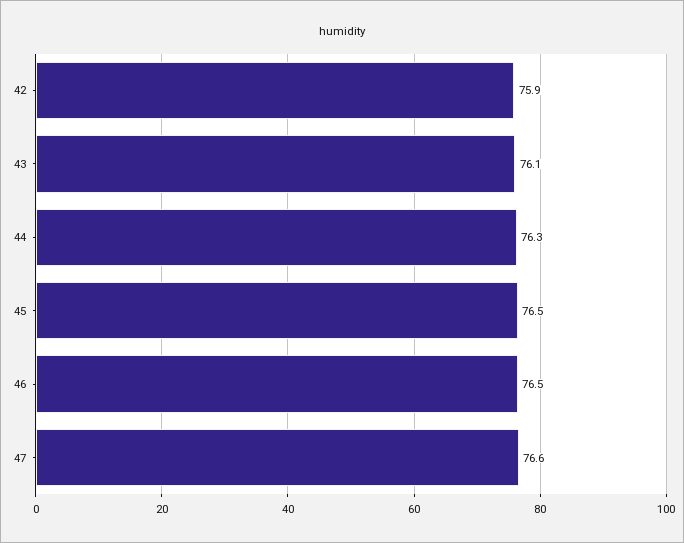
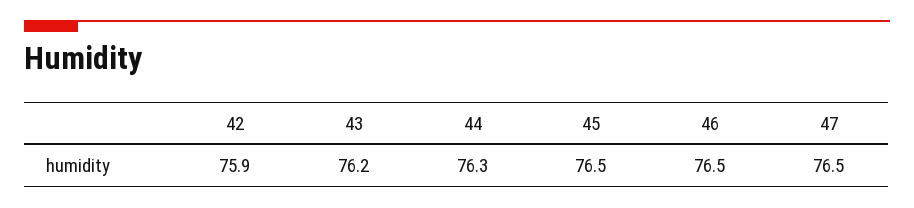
  {
    "42": 75.9,
-   "43": 76.1,
+   "43": 76.2,
    "44": 76.3,
    "45": 76.5,
    "46": 76.5,
-   "47": 76.6
+   "47": 76.5
  }

